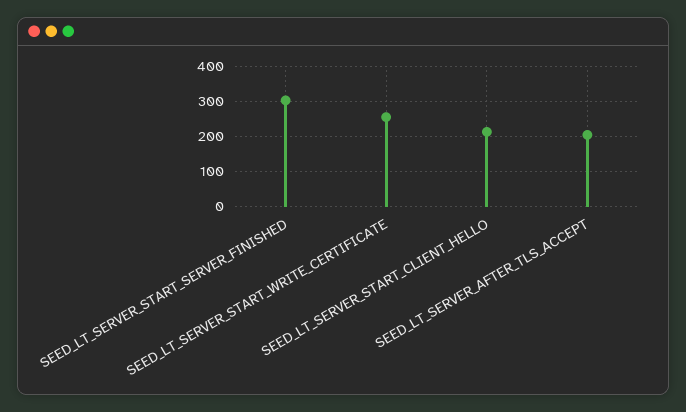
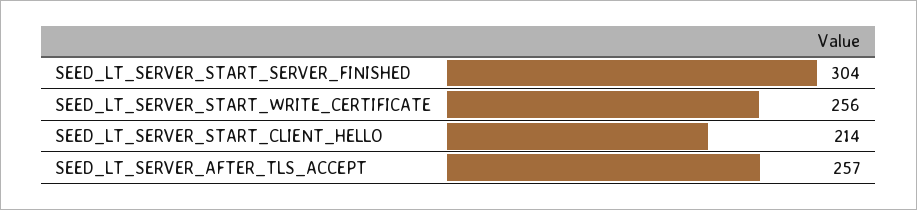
  {
    "SEED_LT_SERVER_START_SERVER_FINISHED": 304,
    "SEED_LT_SERVER_START_WRITE_CERTIFICATE": 256,
    "SEED_LT_SERVER_START_CLIENT_HELLO": 214,
-   "SEED_LT_SERVER_AFTER_TLS_ACCEPT": 200
+   "SEED_LT_SERVER_AFTER_TLS_ACCEPT": 257
  }

